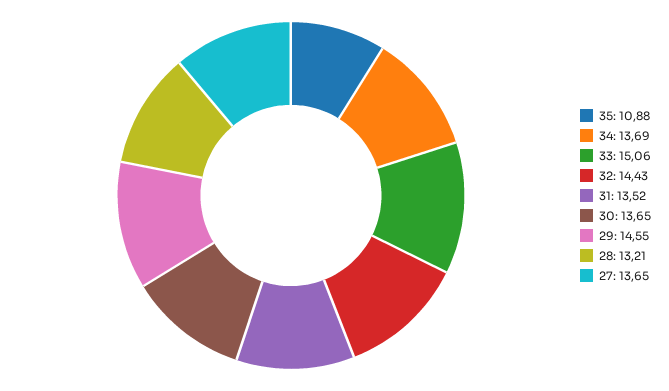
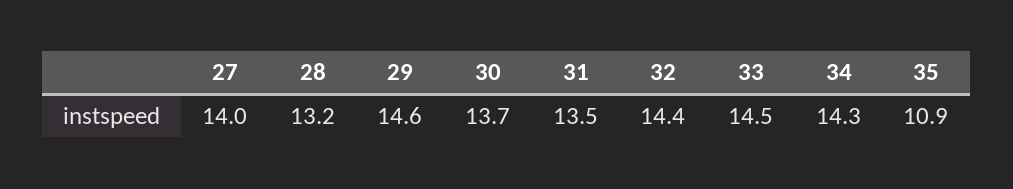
  {
    "35": 10.88,
-   "34": 13.69,
+   "34": 14.3,
-   "33": 15.06,
+   "33": 14.5,
    "32": 14.43,
    "31": 13.52,
    "30": 13.65,
    "29": 14.55,
    "28": 13.21,
-   "27": 13.65
+   "27": 14
  }

